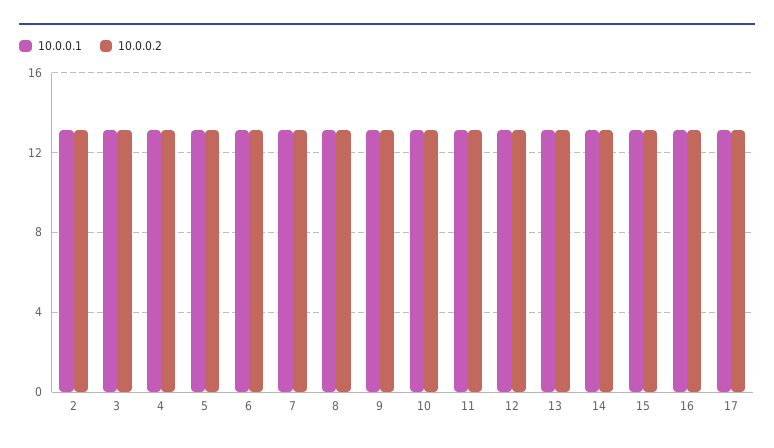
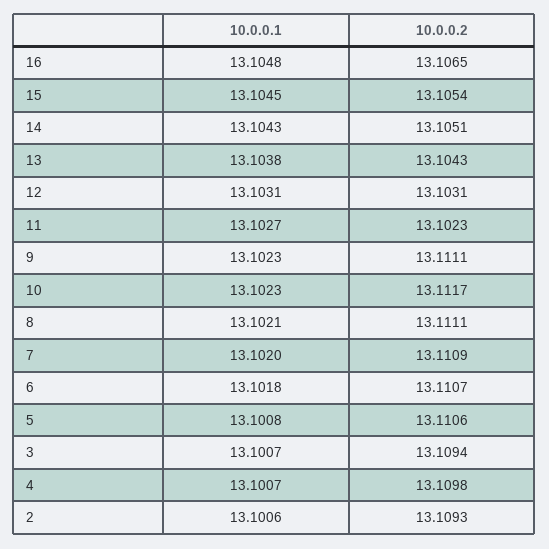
  {
    "10.0.0.1": {
      "2": 13.1006,
      "3": 13.1007,
      "4": 13.1007,
      "5": 13.1008,
      "6": 13.1018,
      "7": 13.102,
      "8": 13.1021,
      "9": 13.1023,
      "10": 13.1023,
      "11": 13.1027,
      "12": 13.1031,
      "13": 13.1038,
      "14": 13.1043,
      "15": 13.1045,
-     "16": 13.1048,
+     "16": 13.1048
-     "17": 13
    },
    "10.0.0.2": {
      "2": 13.1093,
      "3": 13.1094,
      "4": 13.1098,
      "5": 13.1106,
      "6": 13.1107,
      "7": 13.1109,
      "8": 13.1111,
      "9": 13.1111,
      "10": 13.1117,
      "11": 13.1023,
      "12": 13.1031,
      "13": 13.1043,
      "14": 13.1051,
      "15": 13.1054,
-     "16": 13.1065,
+     "16": 13.1065
-     "17": 13
    }
  }

